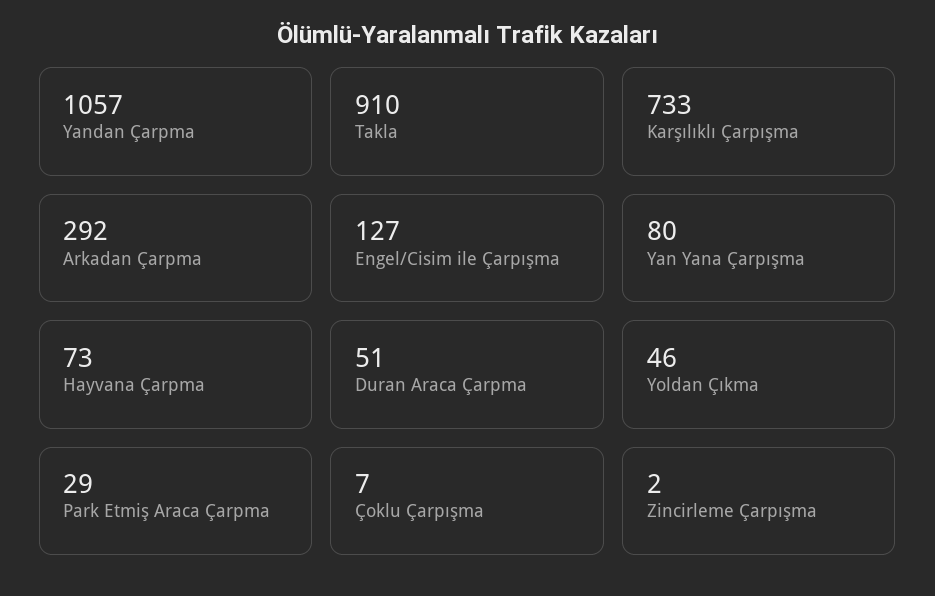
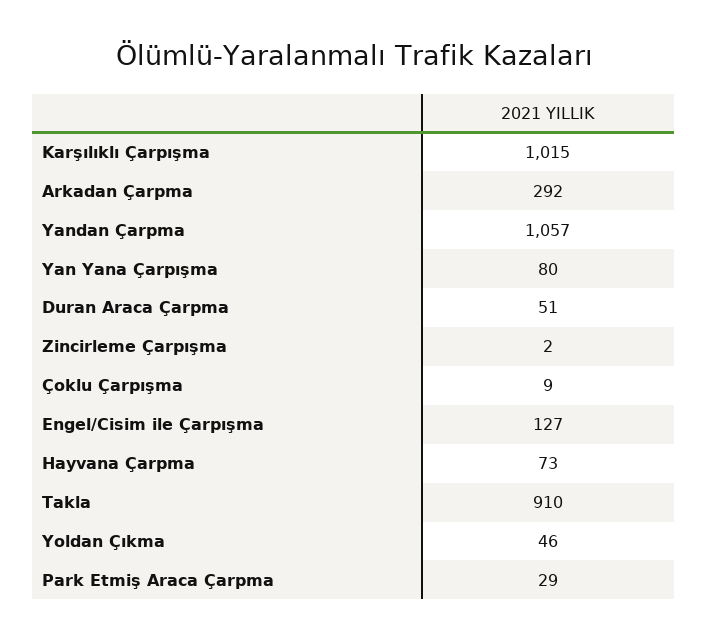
  {
    "Yandan Çarpma": 1057,
    "Takla": 910,
-   "Karşılıklı Çarpışma": 733,
+   "Karşılıklı Çarpışma": 1015,
    "Arkadan Çarpma": 292,
    "Engel/Cisim ile Çarpışma": 127,
    "Yan Yana Çarpışma": 80,
    "Hayvana Çarpma": 73,
    "Duran Araca Çarpma": 51,
    "Yoldan Çıkma": 46,
    "Park Etmiş Araca Çarpma": 29,
-   "Çoklu Çarpışma": 7,
+   "Çoklu Çarpışma": 9,
    "Zincirleme Çarpışma": 2
  }

